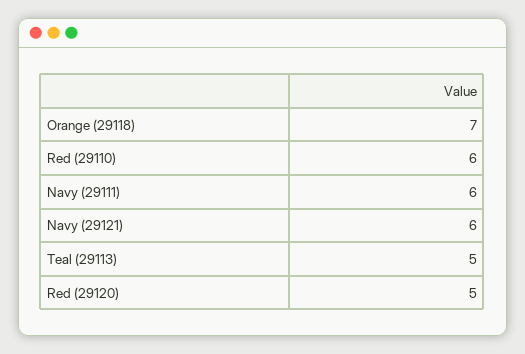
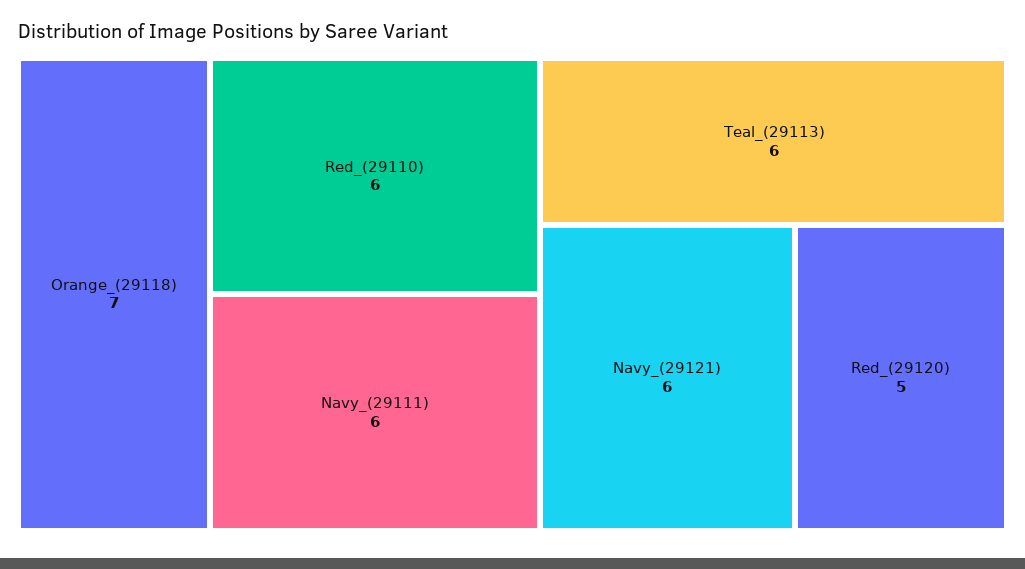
  {
    "Orange (29118)": 7,
    "Red (29110)": 6,
    "Navy (29111)": 6,
    "Navy (29121)": 6,
-   "Teal (29113)": 5,
+   "Teal (29113)": 6,
    "Red (29120)": 5
  }

